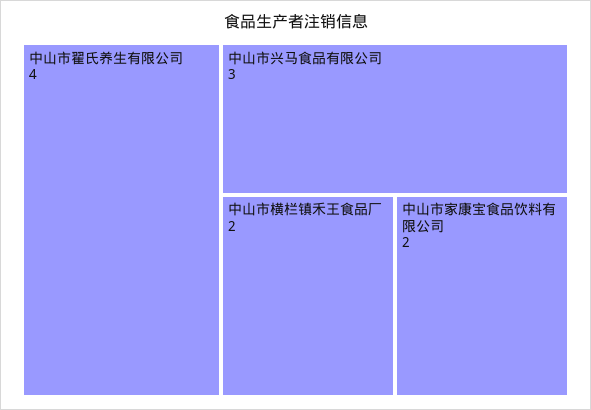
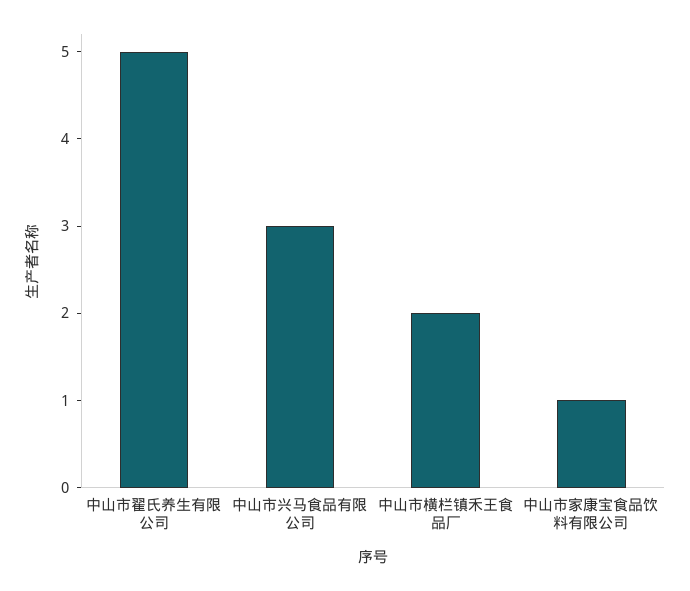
  {
-   "中山市翟氏养生有限公司": 4,
+   "中山市翟氏养生有限公司": 5,
    "中山市兴马食品有限公司": 3,
    "中山市横栏镇禾王食品厂": 2,
-   "中山市家康宝食品饮料有限公司": 2
+   "中山市家康宝食品饮料有限公司": 1
  }

